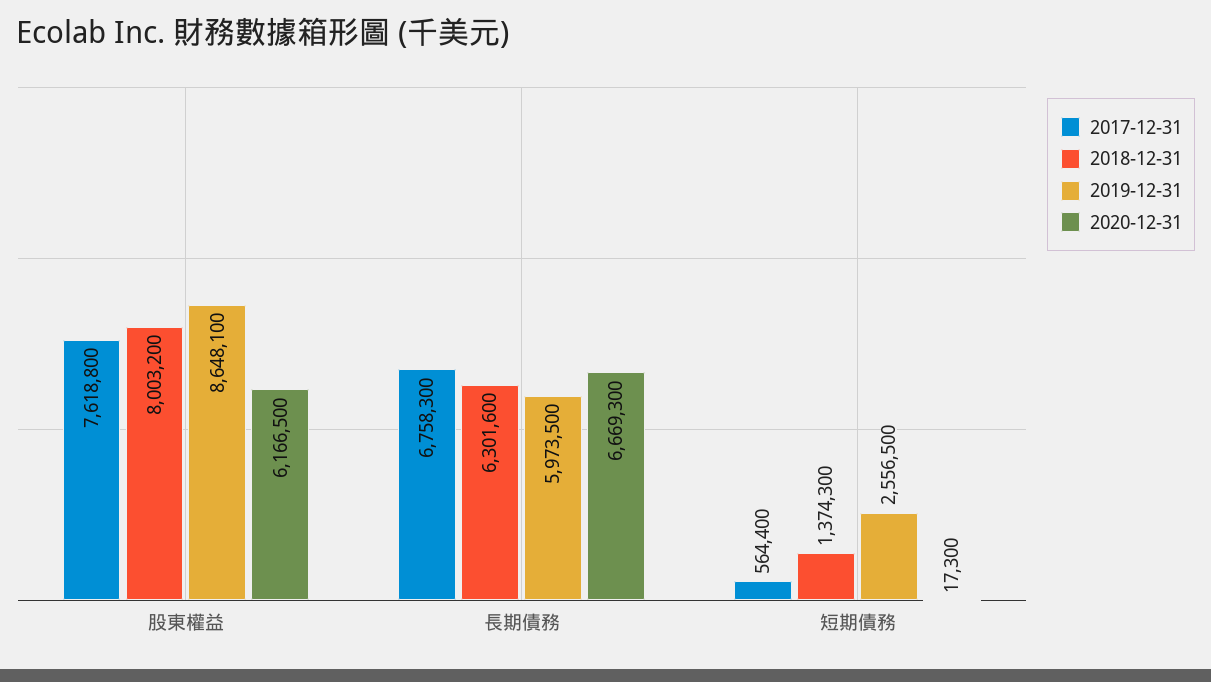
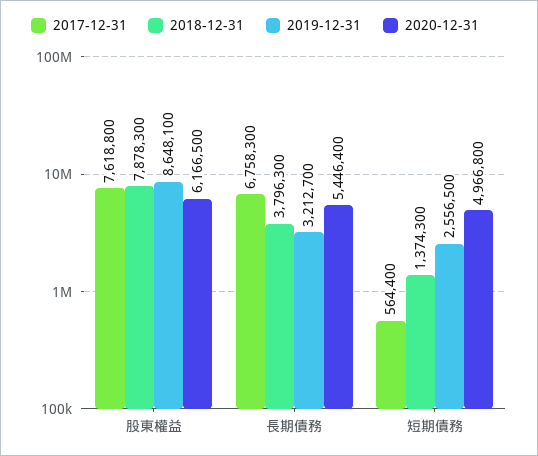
  {
    "2017-12-31": {
      "股東權益": 7618800,
      "長期債務": 6758300,
      "短期債務": 564400
    },
    "2018-12-31": {
-     "股東權益": 8003200,
+     "股東權益": 7878300,
-     "長期債務": 6301600,
+     "長期債務": 3796300,
      "短期債務": 1374300
    },
    "2019-12-31": {
      "股東權益": 8648100,
-     "長期債務": 5973500,
+     "長期債務": 3212700,
      "短期債務": 2556500
    },
    "2020-12-31": {
      "股東權益": 6166500,
-     "長期債務": 6669300,
+     "長期債務": 5446400,
-     "短期債務": 17300
+     "短期債務": 4966800
    }
  }

